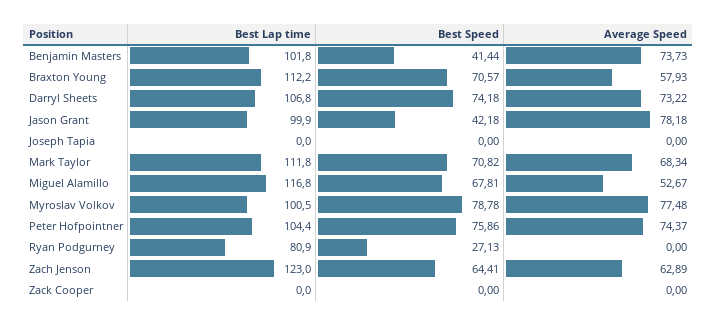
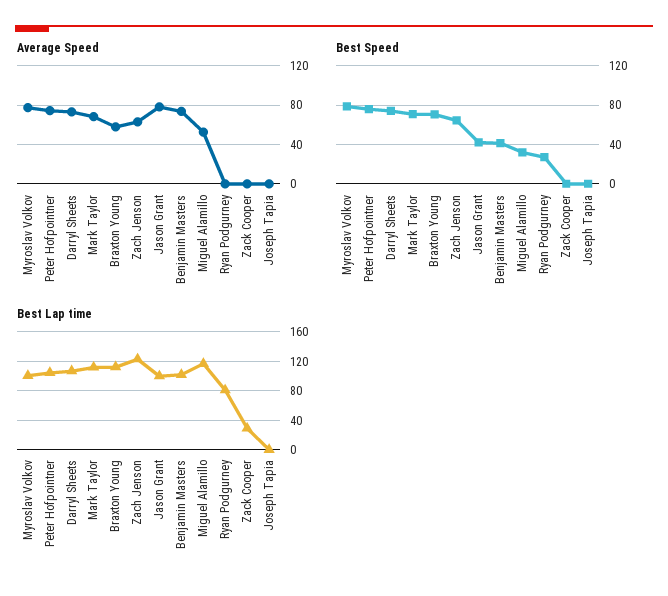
  {
    "Best Lap time": {
      "Benjamin Masters": 101.8,
      "Braxton Young": 112.2,
      "Darryl Sheets": 106.8,
      "Jason Grant": 99.9,
      "Joseph Tapia": 0,
      "Mark Taylor": 111.8,
      "Miguel Alamillo": 116.8,
      "Myroslav Volkov": 100.5,
      "Peter Hofpointner": 104.4,
      "Ryan Podgurney": 80.9,
      "Zach Jenson": 123,
-     "Zack Cooper": 0
+     "Zack Cooper": 30
    },
    "Best Speed": {
      "Benjamin Masters": 41.44,
      "Braxton Young": 70.57,
      "Darryl Sheets": 74.18,
      "Jason Grant": 42.18,
      "Joseph Tapia": 0,
      "Mark Taylor": 70.82,
-     "Miguel Alamillo": 67.81,
+     "Miguel Alamillo": 30,
      "Myroslav Volkov": 78.78,
      "Peter Hofpointner": 75.86,
      "Ryan Podgurney": 27.13,
      "Zach Jenson": 64.41,
      "Zack Cooper": 0
    },
    "Average Speed": {
      "Benjamin Masters": 73.73,
      "Braxton Young": 57.93,
      "Darryl Sheets": 73.22,
      "Jason Grant": 78.18,
      "Joseph Tapia": 0,
      "Mark Taylor": 68.34,
      "Miguel Alamillo": 52.67,
      "Myroslav Volkov": 77.48,
      "Peter Hofpointner": 74.37,
      "Ryan Podgurney": 0,
      "Zach Jenson": 62.89,
      "Zack Cooper": 0
    }
  }

